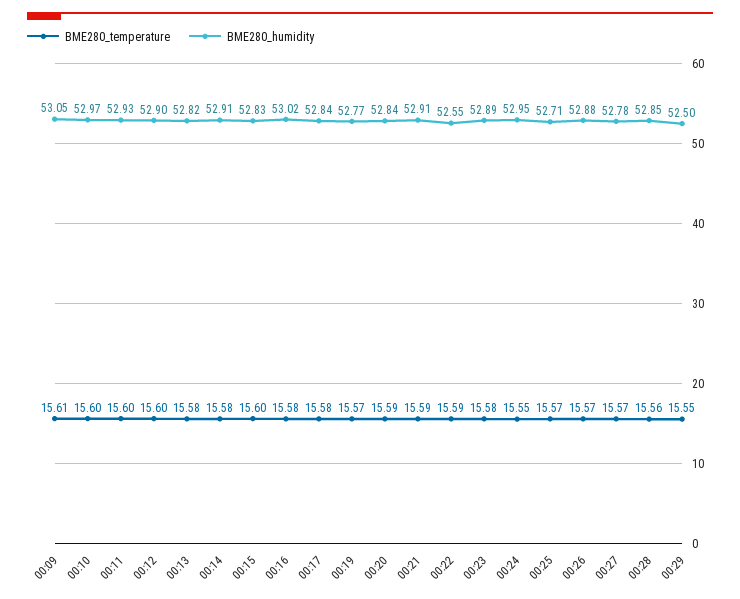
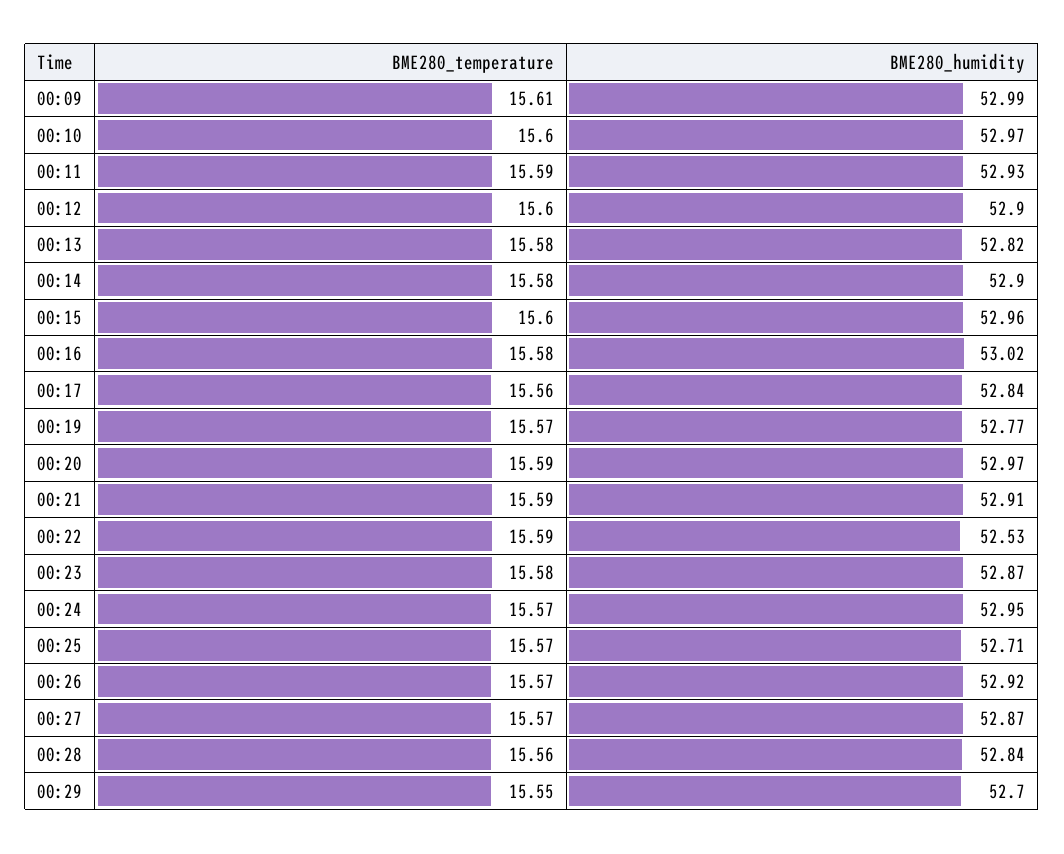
  {
    "BME280_temperature": {
      "00:09": 15.61,
      "00:10": 15.6,
-     "00:11": 15.6,
+     "00:11": 15.59,
      "00:12": 15.6,
      "00:13": 15.58,
      "00:14": 15.58,
      "00:15": 15.6,
      "00:16": 15.58,
-     "00:17": 15.58,
+     "00:17": 15.56,
      "00:19": 15.57,
      "00:20": 15.59,
      "00:21": 15.59,
      "00:22": 15.59,
      "00:23": 15.58,
-     "00:24": 15.55,
+     "00:24": 15.57,
      "00:25": 15.57,
      "00:26": 15.57,
      "00:27": 15.57,
      "00:28": 15.56,
      "00:29": 15.55
    },
    "BME280_humidity": {
-     "00:09": 53.05,
+     "00:09": 52.99,
      "00:10": 52.97,
      "00:11": 52.93,
      "00:12": 52.9,
      "00:13": 52.82,
-     "00:14": 52.91,
+     "00:14": 52.9,
-     "00:15": 52.83,
+     "00:15": 52.96,
      "00:16": 53.02,
      "00:17": 52.84,
      "00:19": 52.77,
-     "00:20": 52.84,
+     "00:20": 52.97,
      "00:21": 52.91,
-     "00:22": 52.55,
+     "00:22": 52.53,
-     "00:23": 52.89,
+     "00:23": 52.87,
      "00:24": 52.95,
      "00:25": 52.71,
-     "00:26": 52.88,
+     "00:26": 52.92,
-     "00:27": 52.78,
+     "00:27": 52.87,
-     "00:28": 52.85,
+     "00:28": 52.84,
-     "00:29": 52.5
+     "00:29": 52.7
    }
  }

